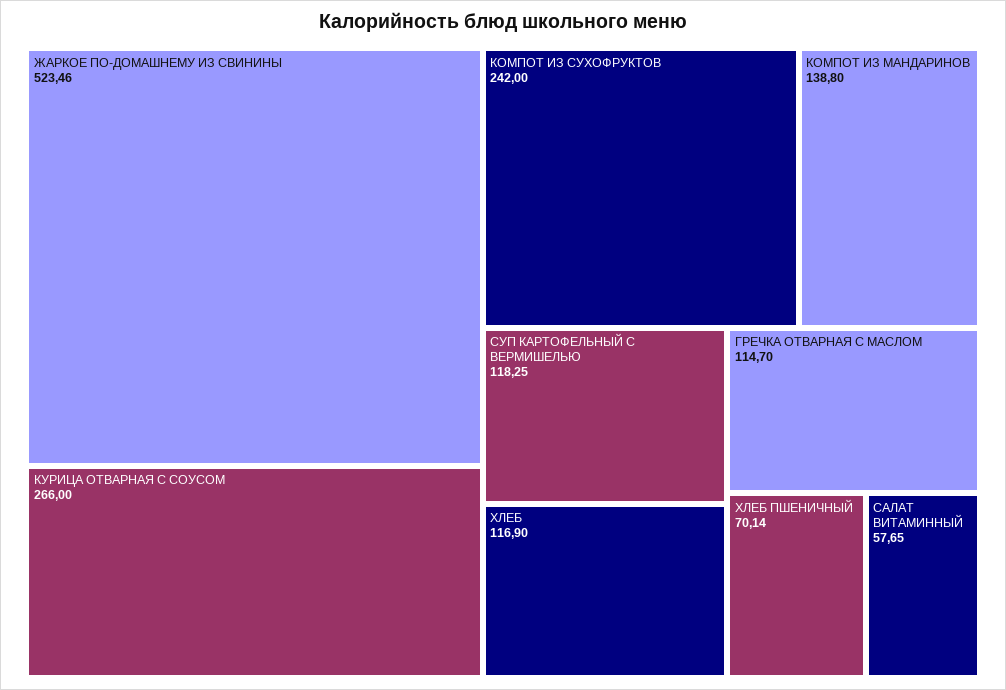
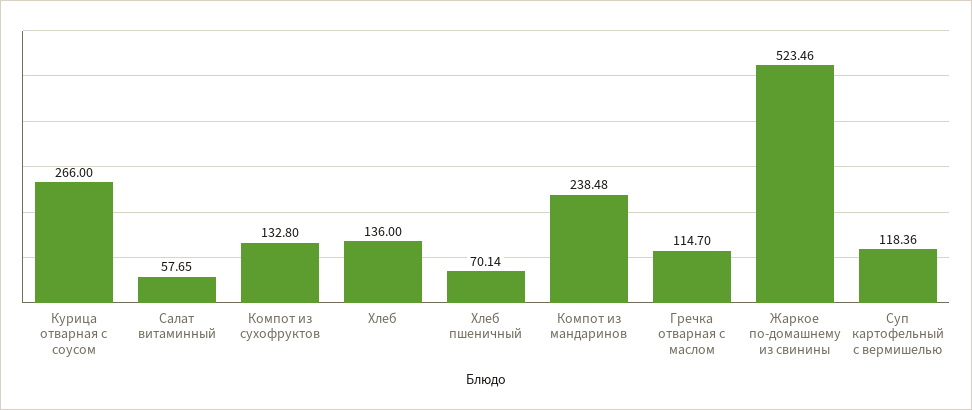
  {
    "ЖАРКОЕ ПО-ДОМАШНЕМУ ИЗ СВИНИНЫ": 523.46,
    "КУРИЦА ОТВАРНАЯ С СОУСОМ": 266,
-   "КОМПОТ ИЗ СУХОФРУКТОВ": 242,
+   "КОМПОТ ИЗ СУХОФРУКТОВ": 132.8,
-   "КОМПОТ ИЗ МАНДАРИНОВ": 138.8,
+   "КОМПОТ ИЗ МАНДАРИНОВ": 238.48,
-   "СУП КАРТОФЕЛЬНЫЙ С ВЕРМИШЕЛЬЮ": 118.25,
+   "СУП КАРТОФЕЛЬНЫЙ С ВЕРМИШЕЛЬЮ": 118.36,
-   "ХЛЕБ": 116.9,
+   "ХЛЕБ": 136,
    "ГРЕЧКА ОТВАРНАЯ С МАСЛОМ": 114.7,
    "ХЛЕБ ПШЕНИЧНЫЙ": 70.14,
    "САЛАТ ВИТАМИННЫЙ": 57.65
  }

